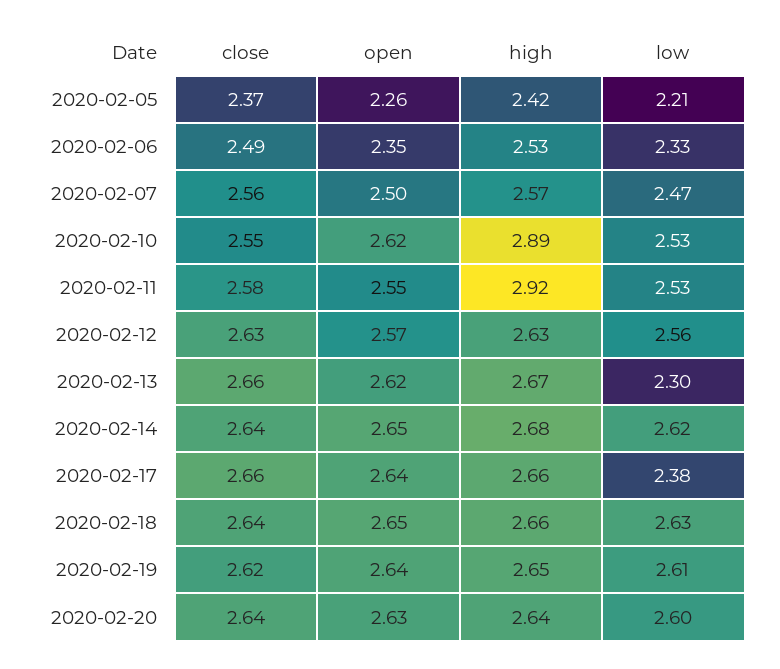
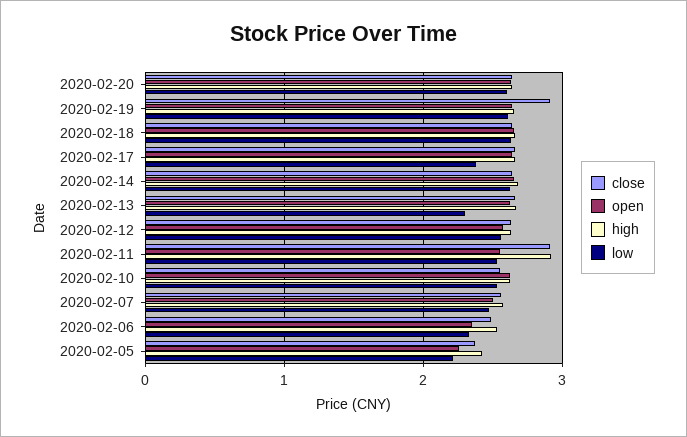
  {
    "close": {
      "2020-02-05": 2.37,
      "2020-02-06": 2.49,
      "2020-02-07": 2.56,
      "2020-02-10": 2.55,
-     "2020-02-11": 2.58,
+     "2020-02-11": 2.9,
      "2020-02-12": 2.63,
      "2020-02-13": 2.66,
      "2020-02-14": 2.64,
      "2020-02-17": 2.66,
      "2020-02-18": 2.64,
-     "2020-02-19": 2.62,
+     "2020-02-19": 2.9,
      "2020-02-20": 2.64
    },
    "open": {
      "2020-02-05": 2.26,
      "2020-02-06": 2.35,
      "2020-02-07": 2.5,
      "2020-02-10": 2.62,
      "2020-02-11": 2.55,
      "2020-02-12": 2.57,
      "2020-02-13": 2.62,
      "2020-02-14": 2.65,
      "2020-02-17": 2.64,
      "2020-02-18": 2.65,
      "2020-02-19": 2.64,
      "2020-02-20": 2.63
    },
    "high": {
      "2020-02-05": 2.42,
      "2020-02-06": 2.53,
      "2020-02-07": 2.57,
-     "2020-02-10": 2.89,
+     "2020-02-10": 2.6,
      "2020-02-11": 2.92,
      "2020-02-12": 2.63,
      "2020-02-13": 2.67,
      "2020-02-14": 2.68,
      "2020-02-17": 2.66,
      "2020-02-18": 2.66,
      "2020-02-19": 2.65,
      "2020-02-20": 2.64
    },
    "low": {
      "2020-02-05": 2.21,
      "2020-02-06": 2.33,
      "2020-02-07": 2.47,
      "2020-02-10": 2.53,
      "2020-02-11": 2.53,
      "2020-02-12": 2.56,
      "2020-02-13": 2.3,
      "2020-02-14": 2.62,
      "2020-02-17": 2.38,
      "2020-02-18": 2.63,
      "2020-02-19": 2.61,
      "2020-02-20": 2.6
    }
  }

